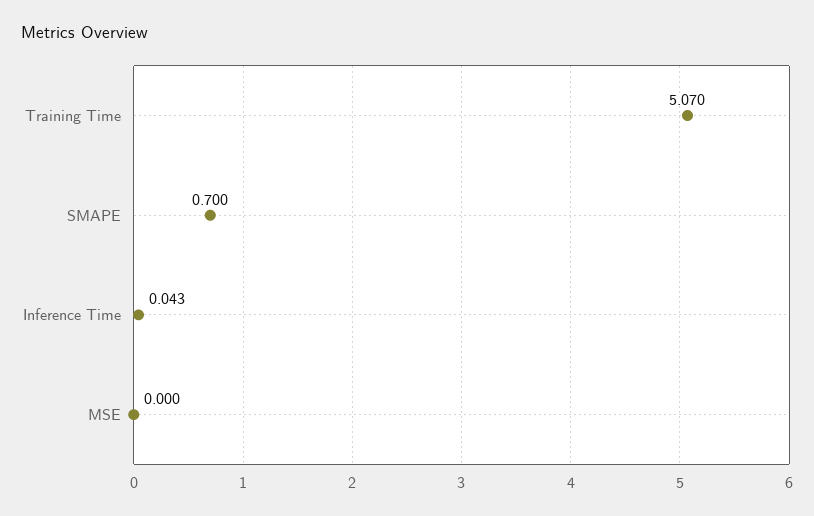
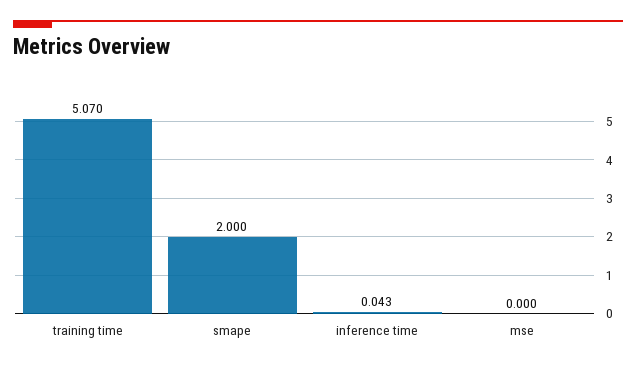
  {
    "Training Time": 5.07,
-   "SMAPE": 0.7,
+   "SMAPE": 2,
    "Inference Time": 0.043,
    "MSE": 0
  }

